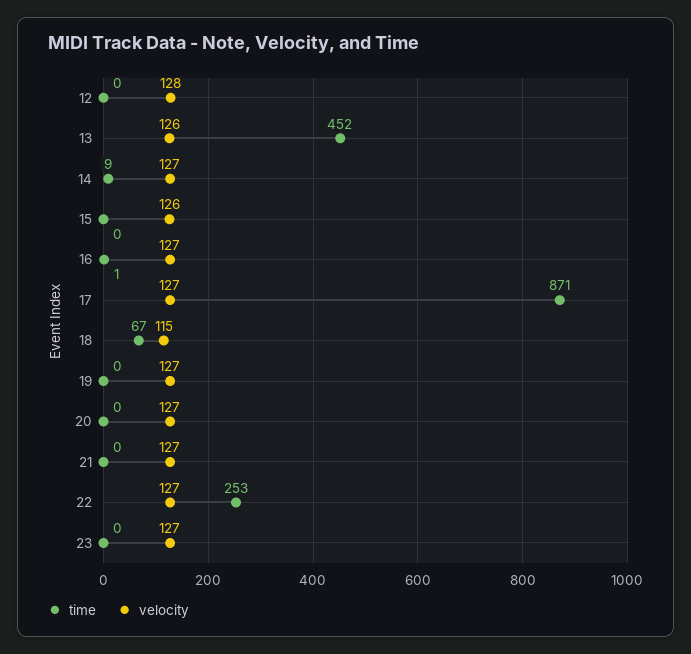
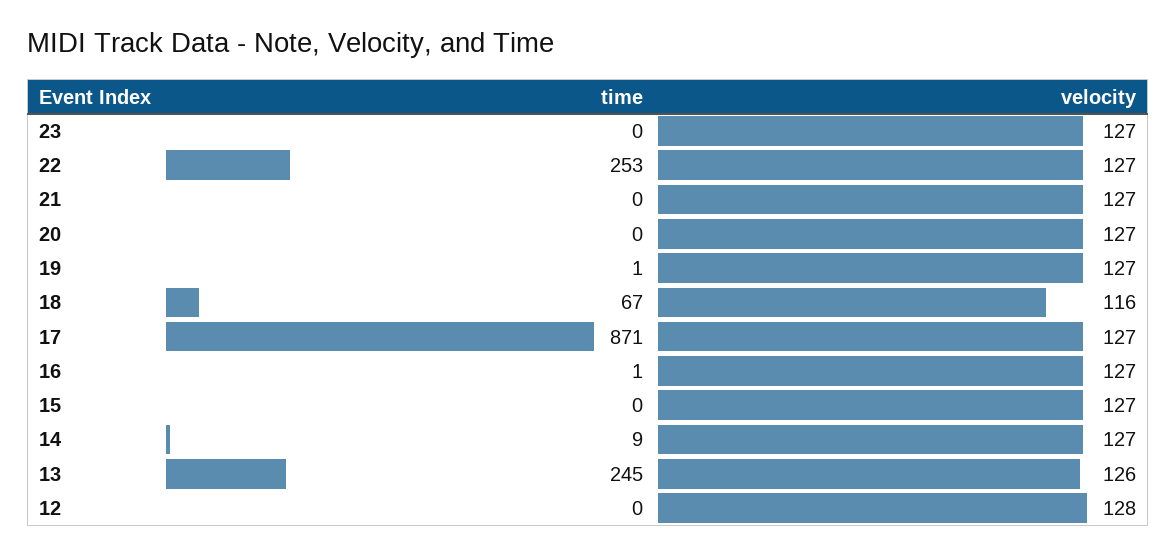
  {
    "time": {
      "12": 0,
-     "13": 452,
+     "13": 245,
      "14": 9,
      "15": 0,
      "16": 1,
      "17": 871,
      "18": 67,
-     "19": 0,
+     "19": 1,
      "20": 0,
      "21": 0,
      "22": 253,
      "23": 0
    },
    "velocity": {
      "12": 128,
      "13": 126,
      "14": 127,
-     "15": 126,
+     "15": 127,
      "16": 127,
      "17": 127,
-     "18": 115,
+     "18": 116,
      "19": 127,
      "20": 127,
      "21": 127,
      "22": 127,
      "23": 127
    }
  }

